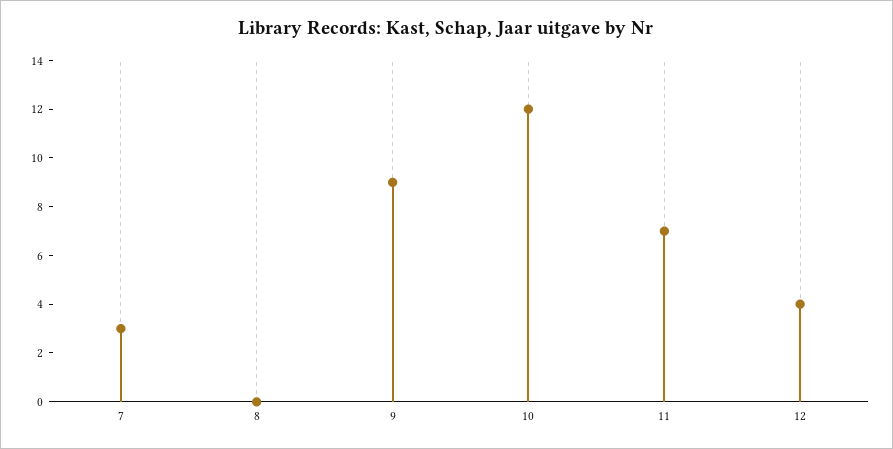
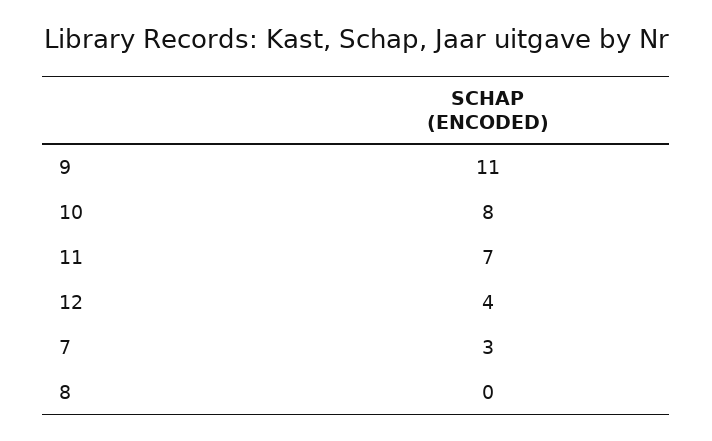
  {
    "7": 3,
    "8": 0,
-   "9": 9,
+   "9": 11,
-   "10": 12,
+   "10": 8,
    "11": 7,
    "12": 4
  }

